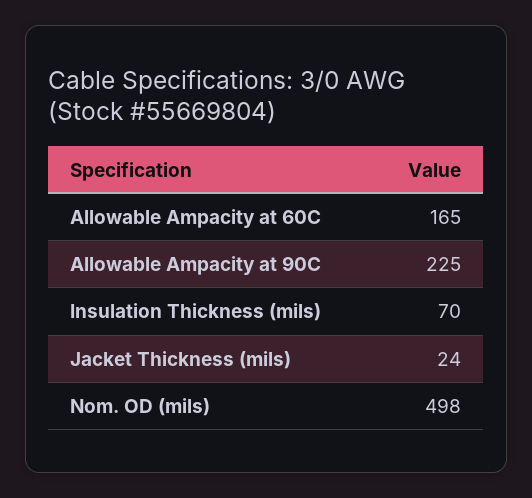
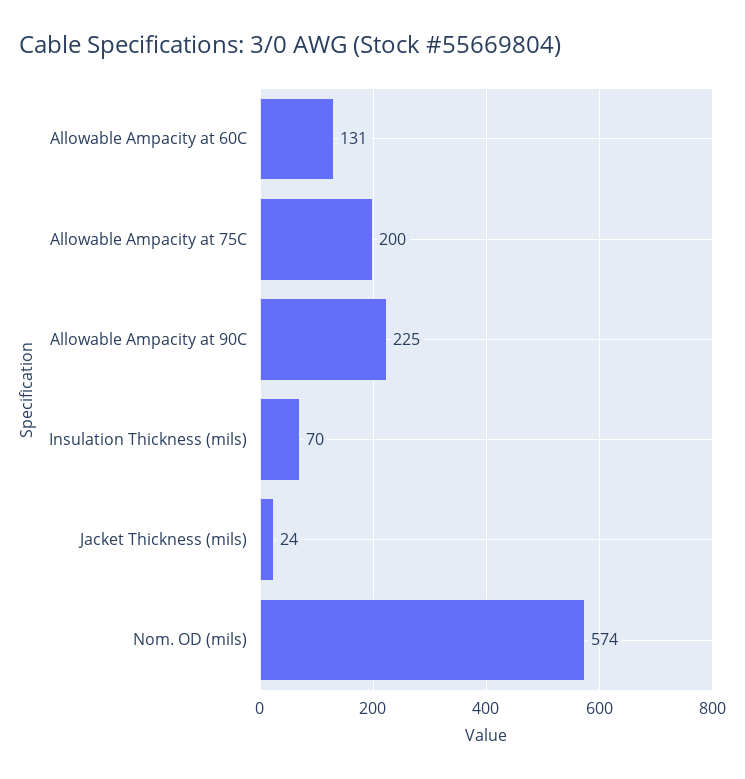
  {
-   "Allowable Ampacity at 60C": 165,
+   "Allowable Ampacity at 60C": 131,
    "Allowable Ampacity at 90C": 225,
    "Insulation Thickness (mils)": 70,
    "Jacket Thickness (mils)": 24,
-   "Nom. OD (mils)": 498
+   "Nom. OD (mils)": 574,
+   "Allowable Ampacity at 75C": 200
  }

